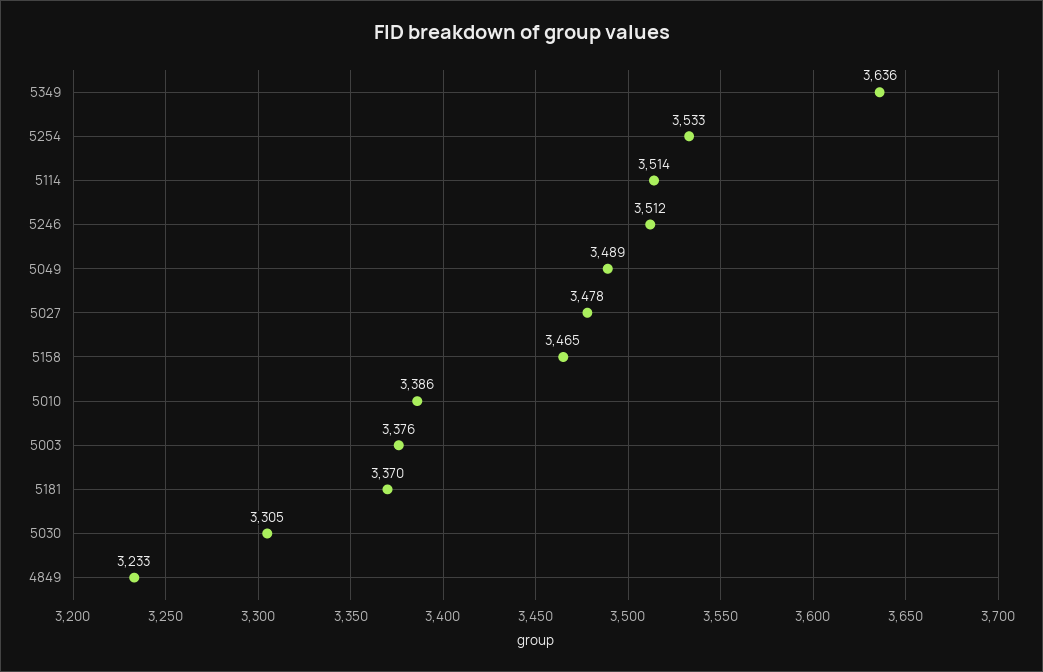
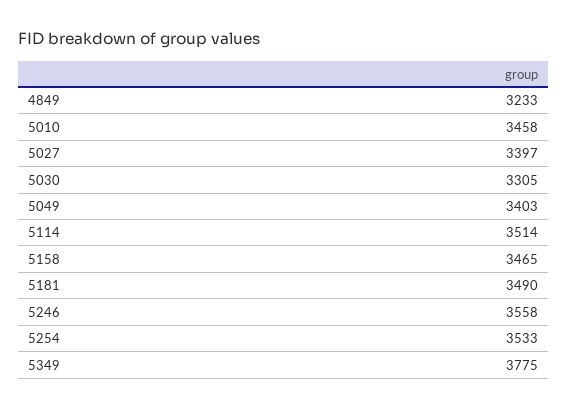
  {
-   "5349": 3636,
+   "5349": 3775,
    "5254": 3533,
    "5114": 3514,
-   "5246": 3512,
+   "5246": 3558,
-   "5049": 3489,
+   "5049": 3403,
-   "5027": 3478,
+   "5027": 3397,
    "5158": 3465,
-   "5010": 3386,
+   "5010": 3458,
-   "5003": 3376,
-   "5181": 3370,
+   "5181": 3490,
    "5030": 3305,
    "4849": 3233
  }

